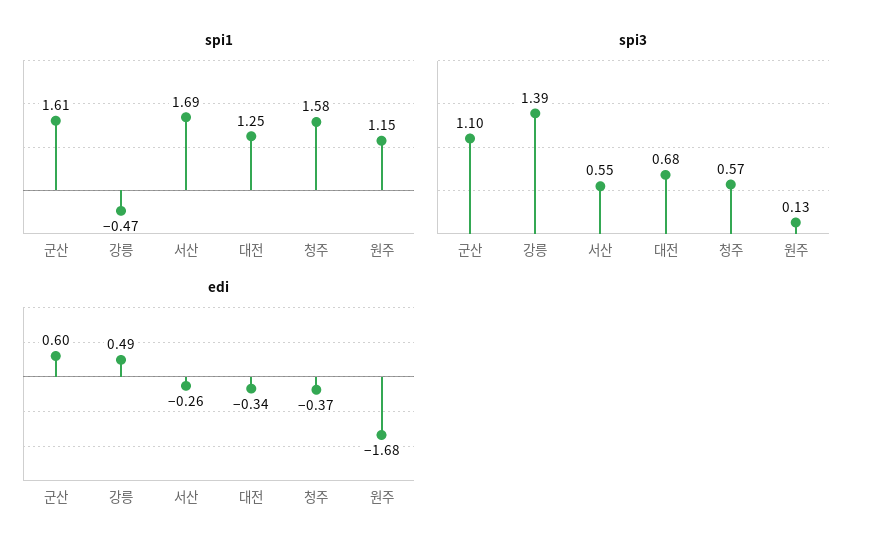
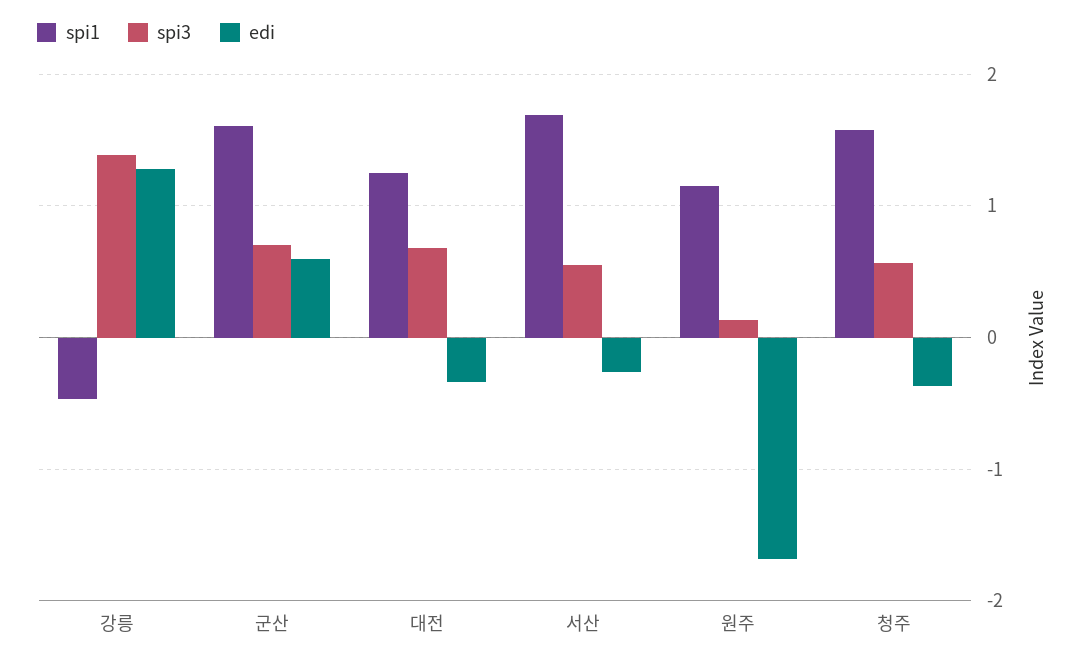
  {
    "spi1": {
      "군산": 1.61,
      "강릉": -0.47,
      "서산": 1.69,
      "대전": 1.25,
      "청주": 1.58,
      "원주": 1.15
    },
    "spi3": {
-     "군산": 1.1,
+     "군산": 0.7,
      "강릉": 1.39,
      "서산": 0.55,
      "대전": 0.68,
      "청주": 0.57,
      "원주": 0.13
    },
    "edi": {
      "군산": 0.6,
-     "강릉": 0.49,
+     "강릉": 1.3,
      "서산": -0.26,
      "대전": -0.34,
      "청주": -0.37,
      "원주": -1.68
    }
  }

